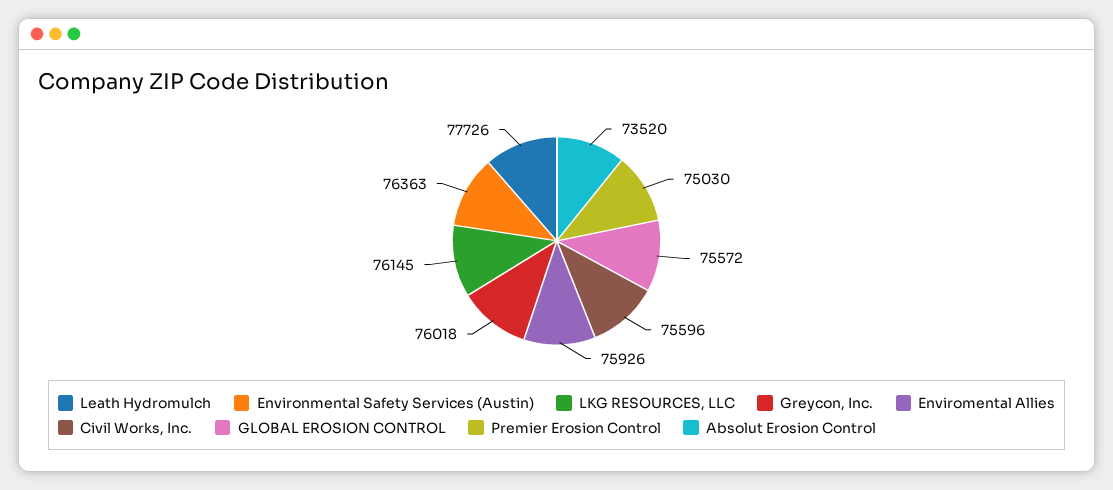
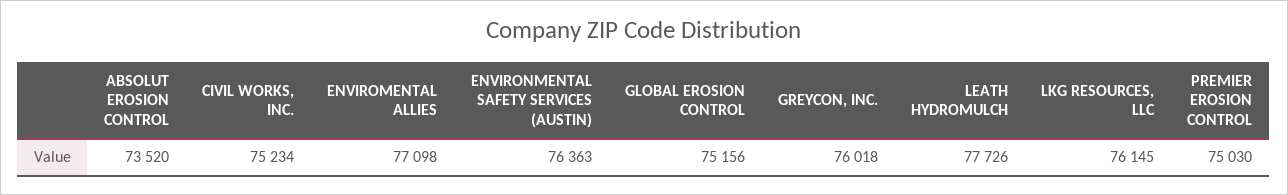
  {
    "Leath Hydromulch": 77726,
    "Environmental Safety Services (Austin)": 76363,
    "LKG RESOURCES, LLC": 76145,
    "Greycon, Inc.": 76018,
-   "Enviromental Allies": 75926,
+   "Enviromental Allies": 77098,
-   "Civil Works, Inc.": 75596,
+   "Civil Works, Inc.": 75234,
-   "GLOBAL EROSION CONTROL": 75572,
+   "GLOBAL EROSION CONTROL": 75156,
    "Premier Erosion Control": 75030,
    "Absolut Erosion Control": 73520
  }

